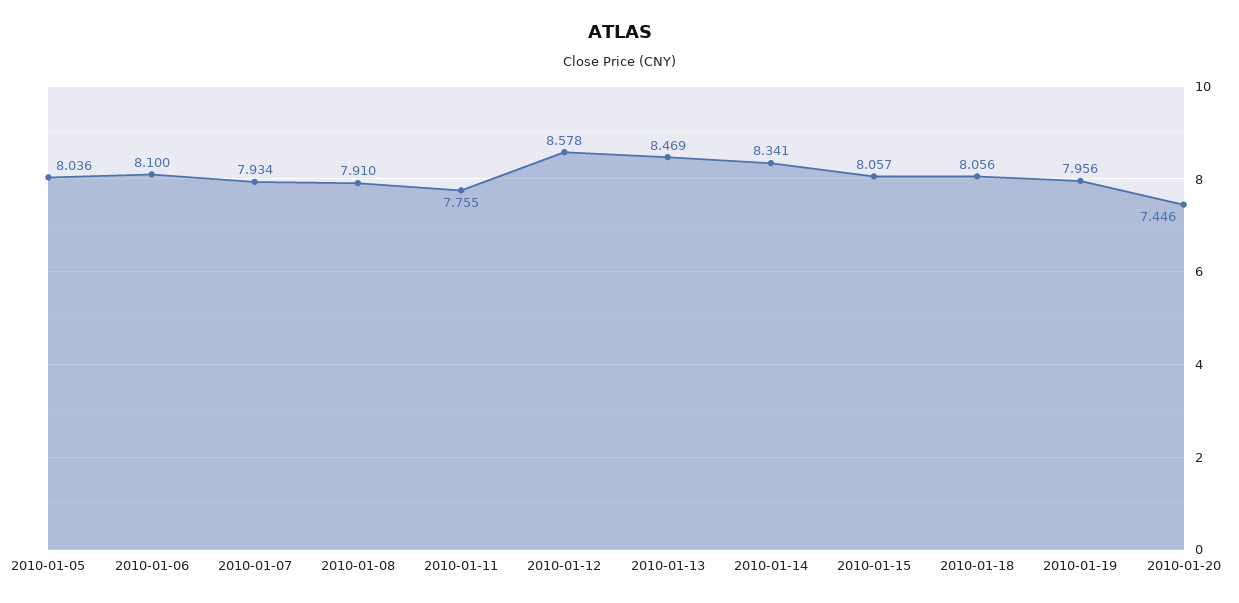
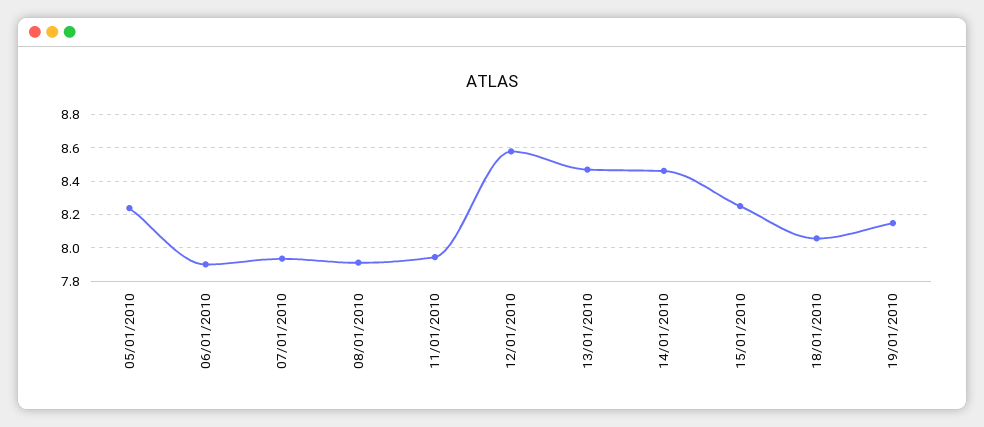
  {
-   "2010-01-05": 8.036,
+   "2010-01-05": 8.25,
-   "2010-01-06": 8.1,
+   "2010-01-06": 7.9,
    "2010-01-07": 7.934,
    "2010-01-08": 7.91,
-   "2010-01-11": 7.755,
+   "2010-01-11": 7.95,
    "2010-01-12": 8.578,
    "2010-01-13": 8.469,
-   "2010-01-14": 8.341,
+   "2010-01-14": 8.45,
-   "2010-01-15": 8.057,
+   "2010-01-15": 8.25,
    "2010-01-18": 8.056,
-   "2010-01-19": 7.956,
+   "2010-01-19": 8.15
-   "2010-01-20": 7.446
  }

